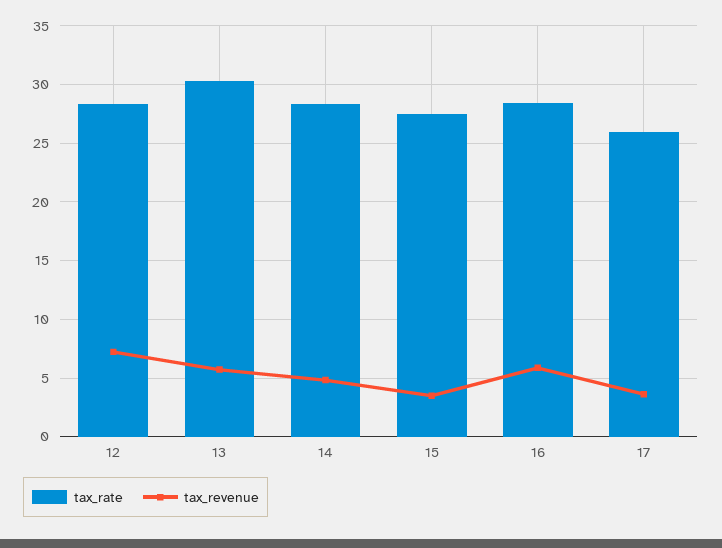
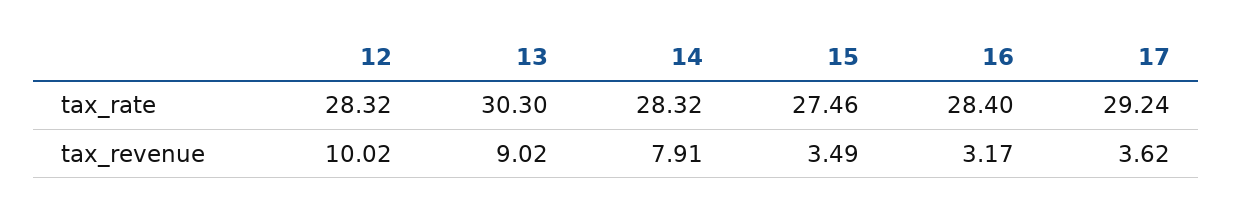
  {
    "tax_rate": {
      "12": 28.32,
      "13": 30.3,
      "14": 28.32,
      "15": 27.46,
      "16": 28.4,
-     "17": 26
+     "17": 29.24
    },
    "tax_revenue": {
-     "12": 7,
+     "12": 10.02,
-     "13": 6,
+     "13": 9.02,
-     "14": 5,
+     "14": 7.91,
      "15": 3.49,
-     "16": 6,
+     "16": 3.17,
      "17": 3.62
    }
  }

